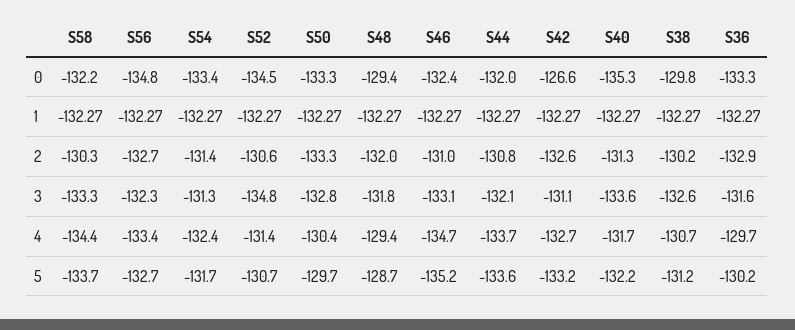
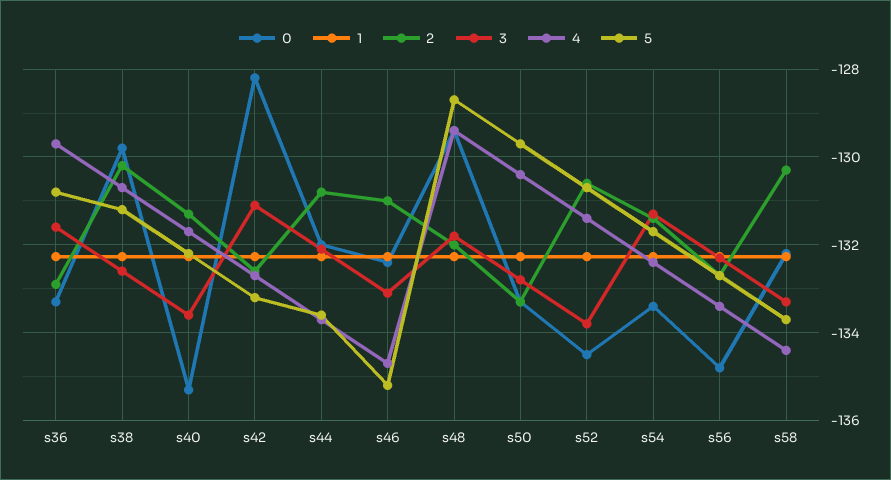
  {
    "0": {
      "S58": -132.2,
      "S56": -134.8,
      "S54": -133.4,
      "S52": -134.5,
      "S50": -133.3,
      "S48": -129.4,
      "S46": -132.4,
      "S44": -132,
-     "S42": -126.6,
+     "S42": -128.2,
      "S40": -135.3,
      "S38": -129.8,
      "S36": -133.3
    },
    "1": {
      "S58": -132.27,
      "S56": -132.27,
      "S54": -132.27,
      "S52": -132.27,
      "S50": -132.27,
      "S48": -132.27,
      "S46": -132.27,
      "S44": -132.27,
      "S42": -132.27,
      "S40": -132.27,
      "S38": -132.27,
      "S36": -132.27
    },
    "2": {
      "S58": -130.3,
      "S56": -132.7,
      "S54": -131.4,
      "S52": -130.6,
      "S50": -133.3,
      "S48": -132,
      "S46": -131,
      "S44": -130.8,
      "S42": -132.6,
      "S40": -131.3,
      "S38": -130.2,
      "S36": -132.9
    },
    "3": {
      "S58": -133.3,
      "S56": -132.3,
      "S54": -131.3,
-     "S52": -134.8,
+     "S52": -133.8,
      "S50": -132.8,
      "S48": -131.8,
      "S46": -133.1,
      "S44": -132.1,
      "S42": -131.1,
      "S40": -133.6,
      "S38": -132.6,
      "S36": -131.6
    },
    "4": {
      "S58": -134.4,
      "S56": -133.4,
      "S54": -132.4,
      "S52": -131.4,
      "S50": -130.4,
      "S48": -129.4,
      "S46": -134.7,
      "S44": -133.7,
      "S42": -132.7,
      "S40": -131.7,
      "S38": -130.7,
      "S36": -129.7
    },
    "5": {
      "S58": -133.7,
      "S56": -132.7,
      "S54": -131.7,
      "S52": -130.7,
      "S50": -129.7,
      "S48": -128.7,
      "S46": -135.2,
      "S44": -133.6,
      "S42": -133.2,
      "S40": -132.2,
      "S38": -131.2,
-     "S36": -130.2
+     "S36": -130.8
    }
  }

